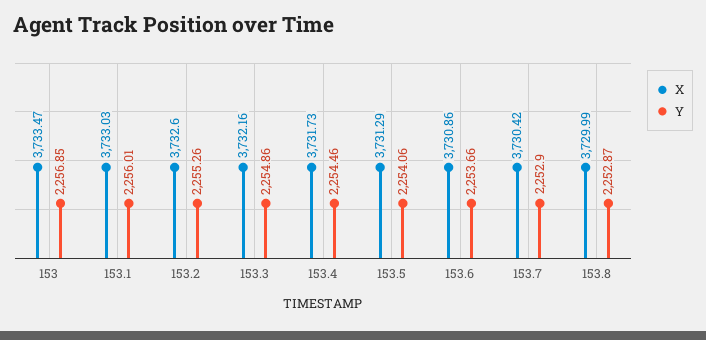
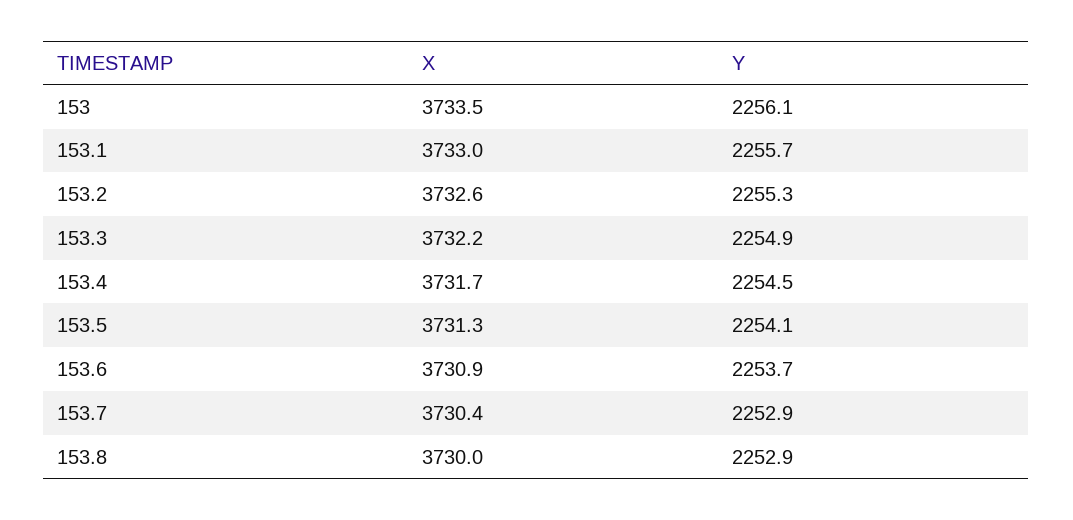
  {
    "X": {
      "153": 3733.47,
      "153.1": 3733.03,
      "153.2": 3732.6,
      "153.3": 3732.16,
      "153.4": 3731.73,
      "153.5": 3731.29,
      "153.6": 3730.86,
      "153.7": 3730.42,
      "153.8": 3729.99
    },
    "Y": {
-     "153": 2256.85,
+     "153": 2256.1,
-     "153.1": 2256.01,
+     "153.1": 2255.7,
      "153.2": 2255.26,
      "153.3": 2254.86,
      "153.4": 2254.46,
      "153.5": 2254.06,
      "153.6": 2253.66,
      "153.7": 2252.9,
      "153.8": 2252.87
    }
  }

